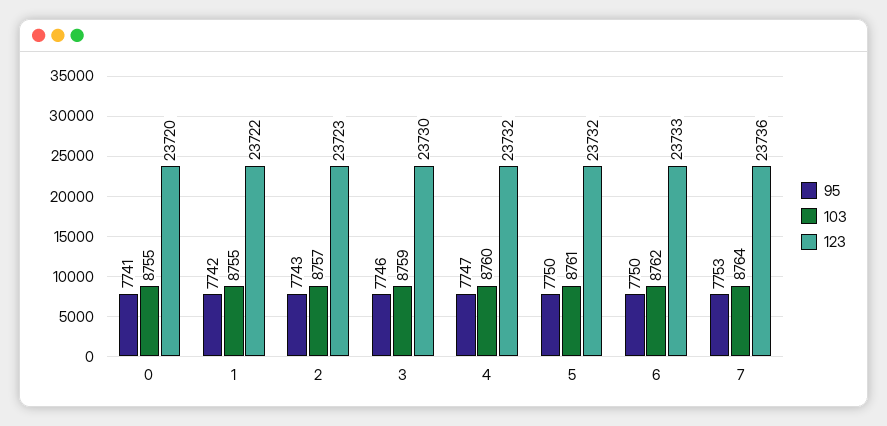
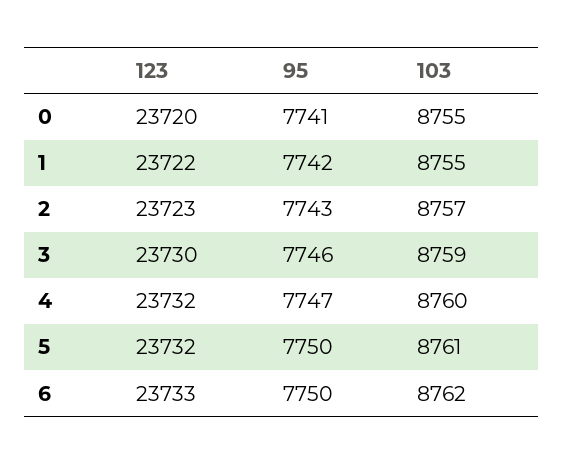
  {
    "95": {
      "0": 7741,
      "1": 7742,
      "2": 7743,
      "3": 7746,
      "4": 7747,
      "5": 7750,
-     "6": 7750,
+     "6": 7750
-     "7": 7753
    },
    "103": {
      "0": 8755,
      "1": 8755,
      "2": 8757,
      "3": 8759,
      "4": 8760,
      "5": 8761,
-     "6": 8762,
+     "6": 8762
-     "7": 8764
    },
    "123": {
      "0": 23720,
      "1": 23722,
      "2": 23723,
      "3": 23730,
      "4": 23732,
      "5": 23732,
-     "6": 23733,
+     "6": 23733
-     "7": 23736
    }
  }

